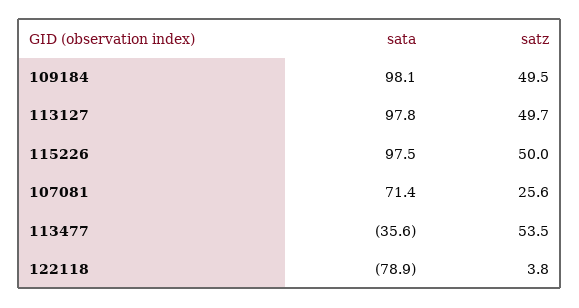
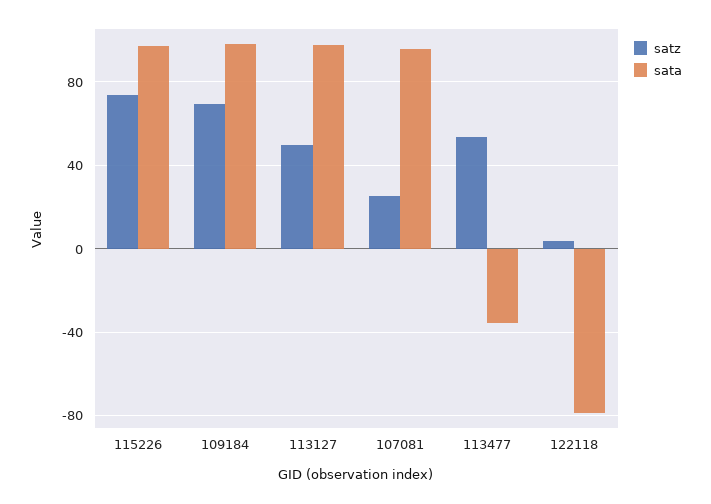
  {
    "sata": {
      "109184": 98.1,
      "113127": 97.8,
      "115226": 97.5,
-     "107081": 71.4,
+     "107081": 95,
      "113477": -35.6,
      "122118": -78.9
    },
    "satz": {
-     "109184": 49.5,
+     "109184": 70,
      "113127": 49.7,
-     "115226": 50,
+     "115226": 75,
      "107081": 25.6,
      "113477": 53.5,
      "122118": 3.8
    }
  }

